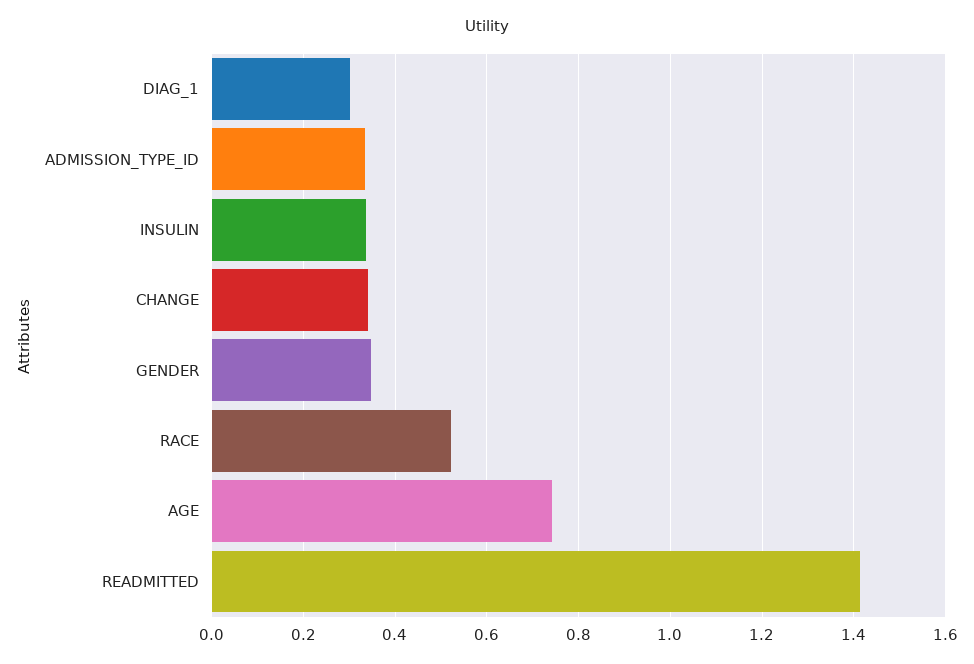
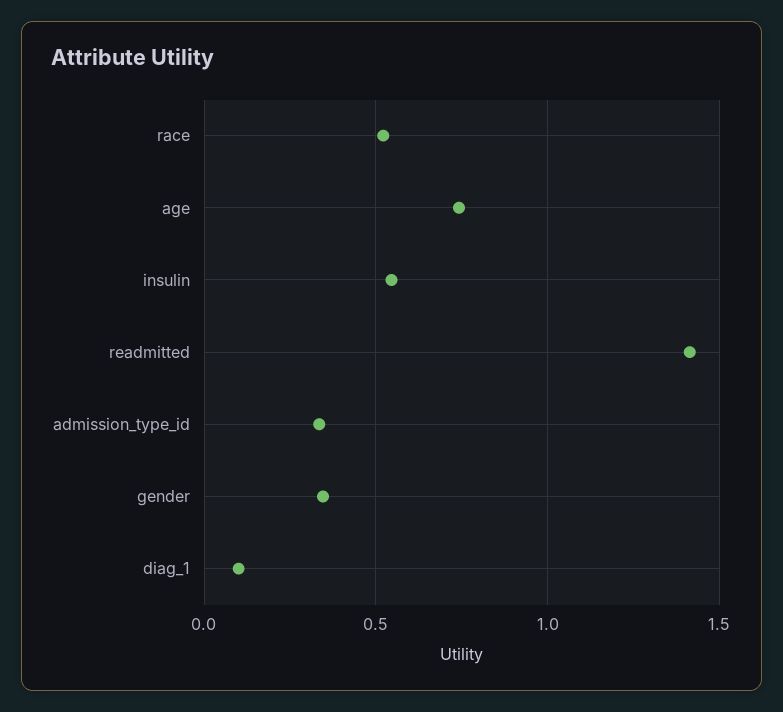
  {
-   "DIAG_1": 0.3,
+   "DIAG_1": 0.1,
    "ADMISSION_TYPE_ID": 0.34,
-   "INSULIN": 0.34,
+   "INSULIN": 0.55,
-   "CHANGE": 0.34,
    "GENDER": 0.34,
    "RACE": 0.52,
    "AGE": 0.74,
    "READMITTED": 1.42
  }

